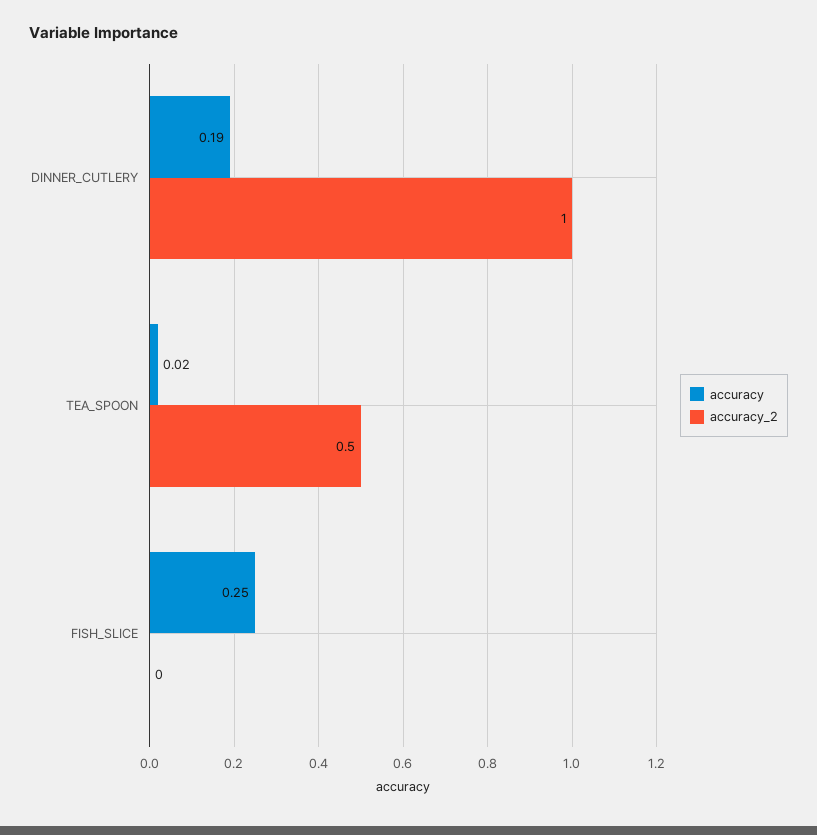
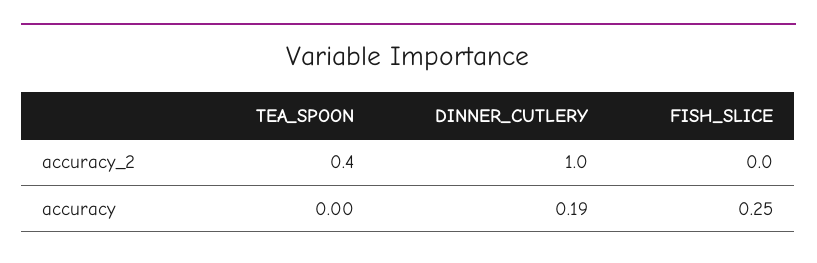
  {
    "accuracy": {
      "DINNER_CUTLERY": 0.19,
-     "TEA_SPOON": 0.02,
+     "TEA_SPOON": 0,
      "FISH_SLICE": 0.25
    },
    "accuracy_2": {
      "DINNER_CUTLERY": 1,
-     "TEA_SPOON": 0.5,
+     "TEA_SPOON": 0.4,
      "FISH_SLICE": 0
    }
  }

